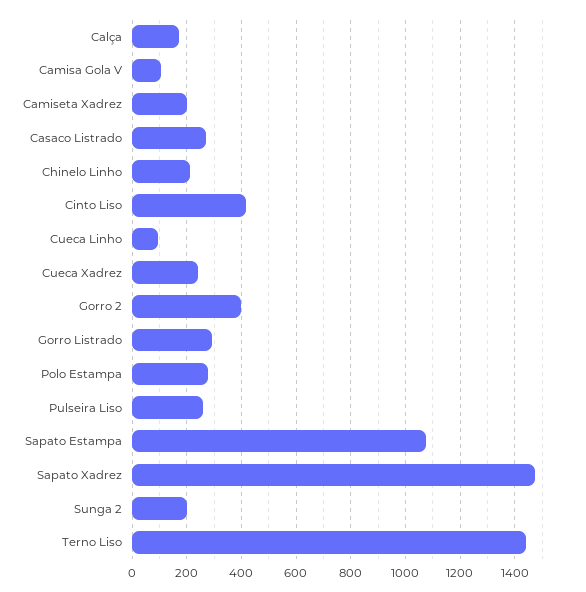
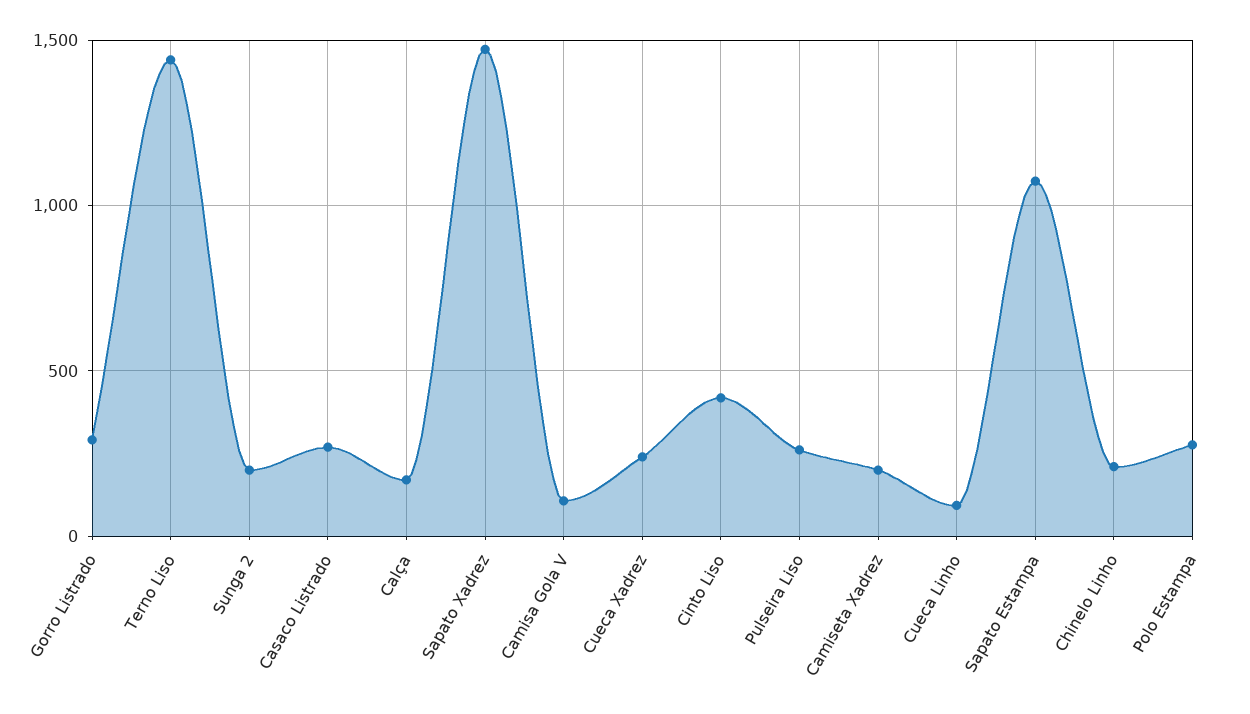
  {
    "Calça": 175,
    "Camisa Gola V": 100,
    "Camiseta Xadrez": 200,
    "Casaco Listrado": 275,
    "Chinelo Linho": 200,
    "Cinto Liso": 425,
    "Cueca Linho": 100,
    "Cueca Xadrez": 250,
-   "Gorro 2": 400,
    "Gorro Listrado": 300,
    "Polo Estampa": 275,
    "Pulseira Liso": 250,
    "Sapato Estampa": 1075,
    "Sapato Xadrez": 1475,
    "Sunga 2": 200,
    "Terno Liso": 1450
  }

